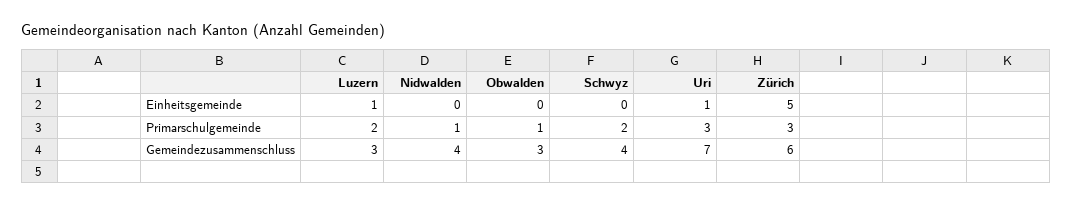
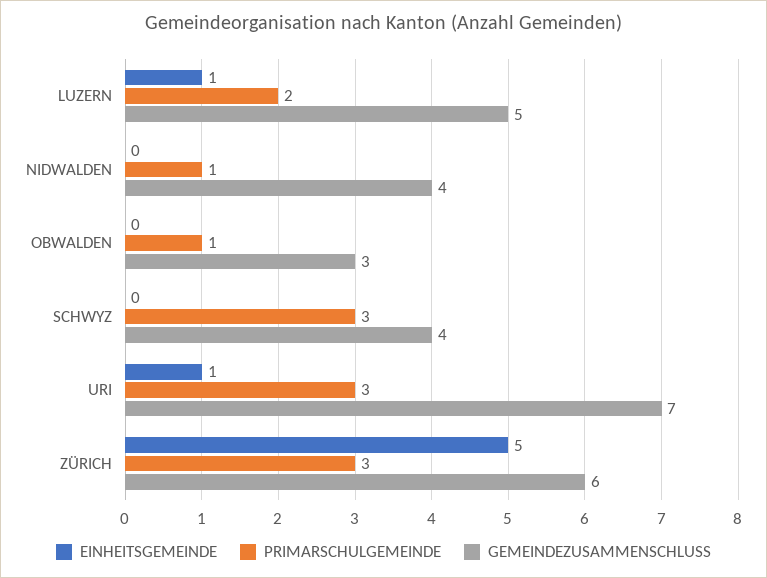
  {
    "Einheitsgemeinde": {
      "Luzern": 1,
      "Nidwalden": 0,
      "Obwalden": 0,
      "Schwyz": 0,
      "Uri": 1,
      "Zürich": 5
    },
    "Primarschulgemeinde": {
      "Luzern": 2,
      "Nidwalden": 1,
      "Obwalden": 1,
-     "Schwyz": 2,
+     "Schwyz": 3,
      "Uri": 3,
      "Zürich": 3
    },
    "Gemeindezusammenschluss": {
-     "Luzern": 3,
+     "Luzern": 5,
      "Nidwalden": 4,
      "Obwalden": 3,
      "Schwyz": 4,
      "Uri": 7,
      "Zürich": 6
    }
  }

